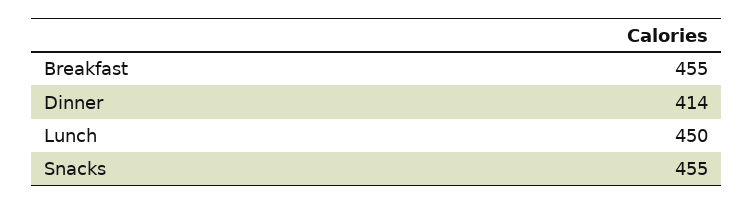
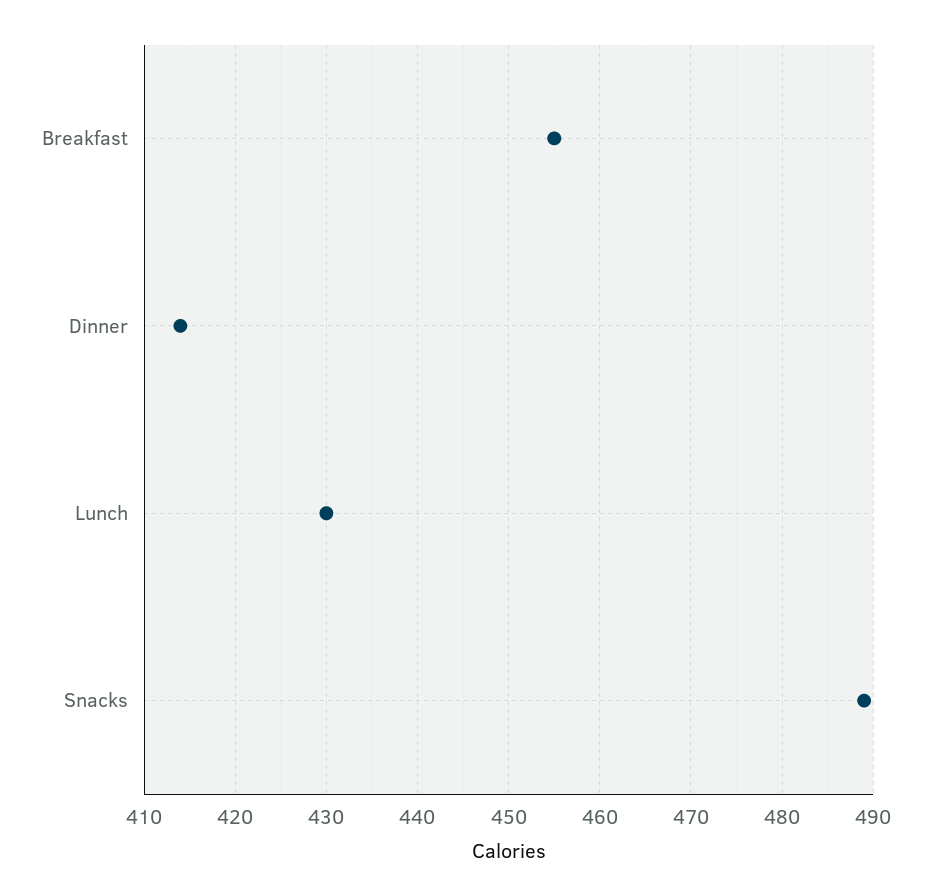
  {
    "Breakfast": 455,
    "Dinner": 414,
-   "Lunch": 450,
+   "Lunch": 430,
-   "Snacks": 455
+   "Snacks": 489
  }

